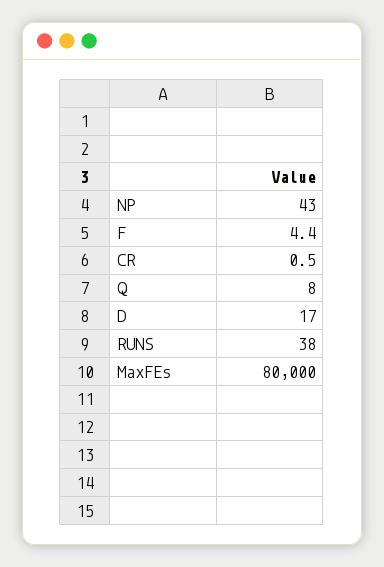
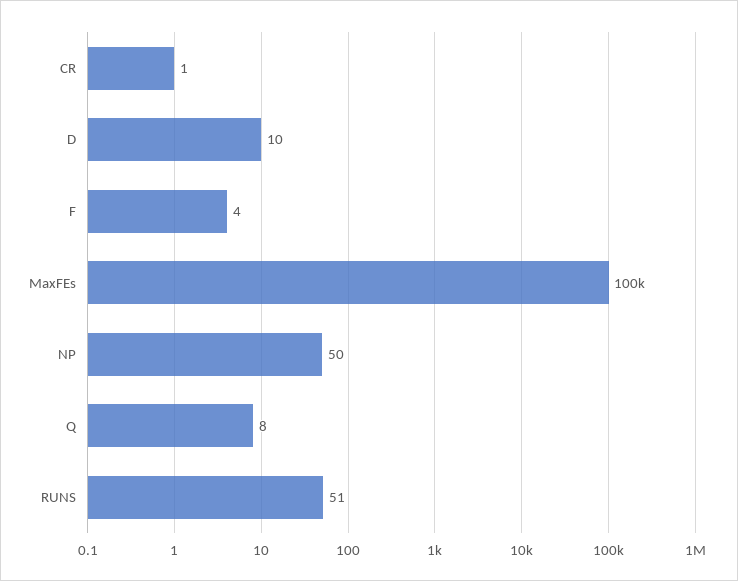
  {
-   "NP": 43,
+   "NP": 50,
    "F": 4.4,
    "CR": 0.5,
    "Q": 8,
-   "D": 17,
+   "D": 10,
-   "RUNS": 38,
+   "RUNS": 51,
-   "MaxFEs": 80000
+   "MaxFEs": 100000
  }

